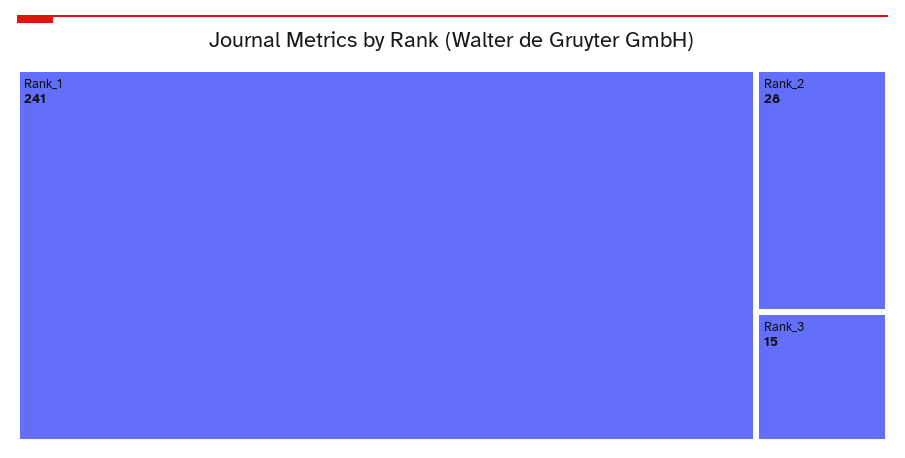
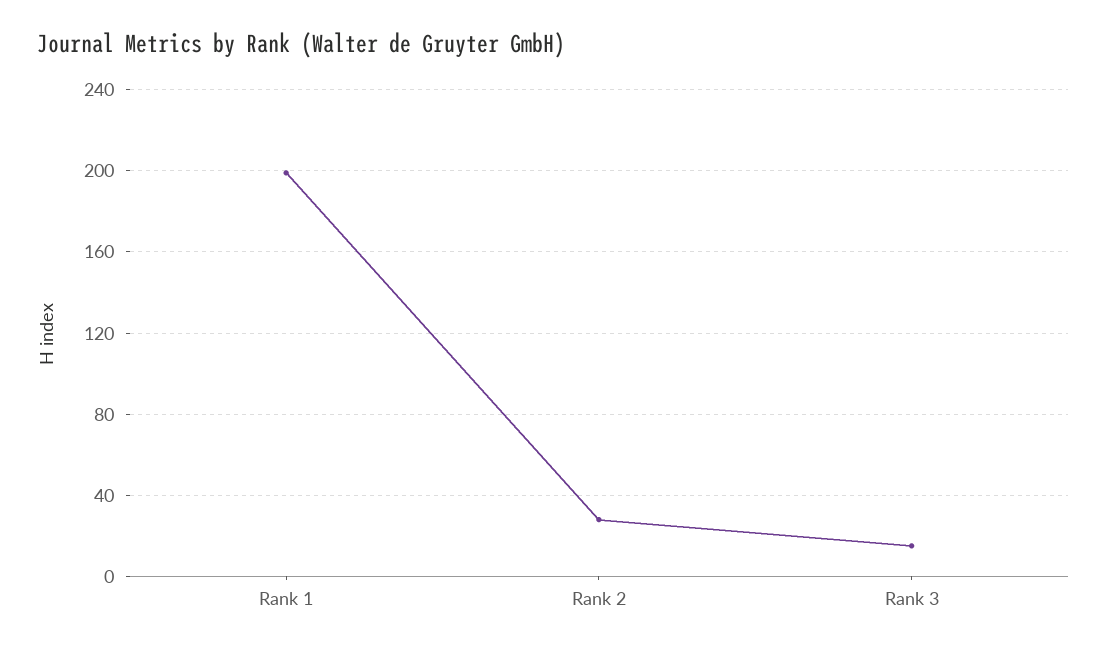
  {
-   "Rank_1": 241,
+   "Rank_1": 200,
    "Rank_2": 28,
    "Rank_3": 15
  }

